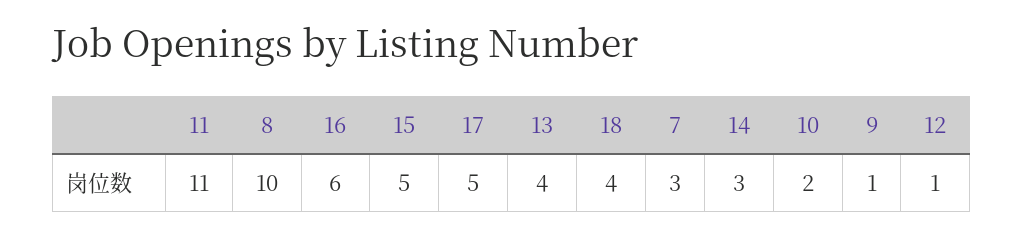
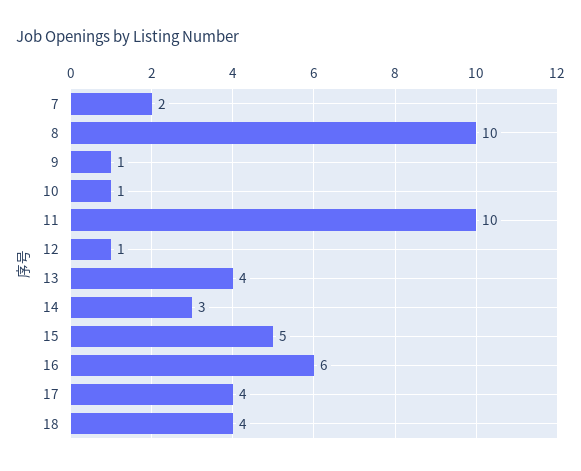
  {
-   "11": 11,
+   "11": 10,
    "8": 10,
    "16": 6,
    "15": 5,
-   "17": 5,
+   "17": 4,
    "13": 4,
    "18": 4,
-   "7": 3,
+   "7": 2,
    "14": 3,
-   "10": 2,
+   "10": 1,
    "9": 1,
    "12": 1
  }

